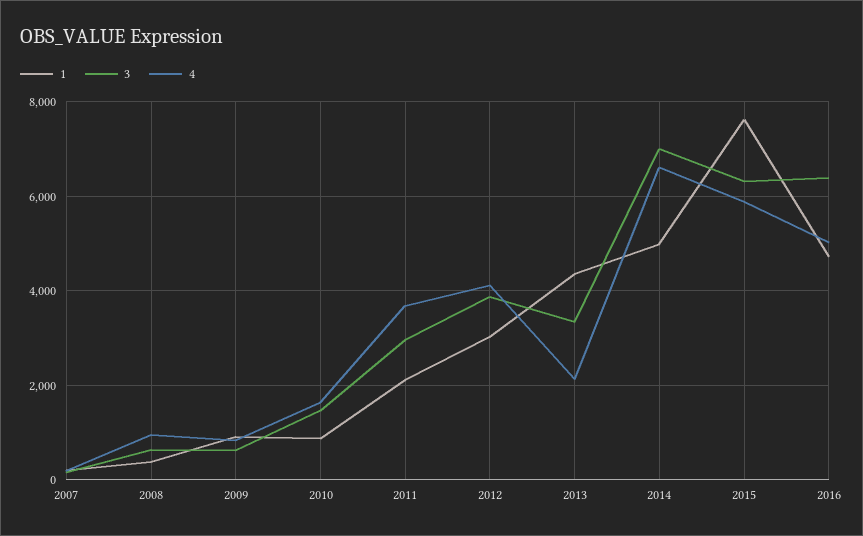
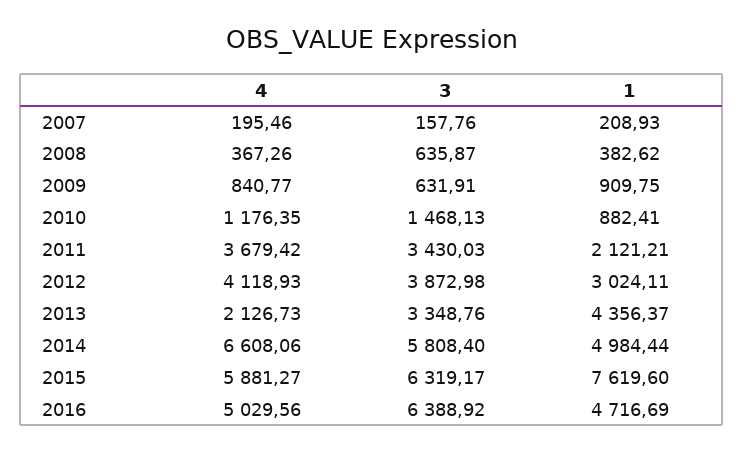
  {
    "1": {
      "2007": 208.93,
      "2008": 382.62,
      "2009": 909.75,
      "2010": 882.41,
      "2011": 2121.21,
      "2012": 3024.11,
      "2013": 4356.37,
      "2014": 4984.44,
      "2015": 7619.6,
      "2016": 4716.69
    },
    "3": {
      "2007": 157.76,
      "2008": 635.87,
      "2009": 631.91,
      "2010": 1468.13,
-     "2011": 3000,
+     "2011": 3430.03,
      "2012": 3872.98,
      "2013": 3348.76,
-     "2014": 7000,
+     "2014": 5808.4,
      "2015": 6319.17,
      "2016": 6388.92
    },
    "4": {
      "2007": 195.46,
-     "2008": 1000,
+     "2008": 367.26,
      "2009": 840.77,
-     "2010": 1600,
+     "2010": 1176.35,
      "2011": 3679.42,
      "2012": 4118.93,
      "2013": 2126.73,
      "2014": 6608.06,
      "2015": 5881.27,
      "2016": 5029.56
    }
  }

